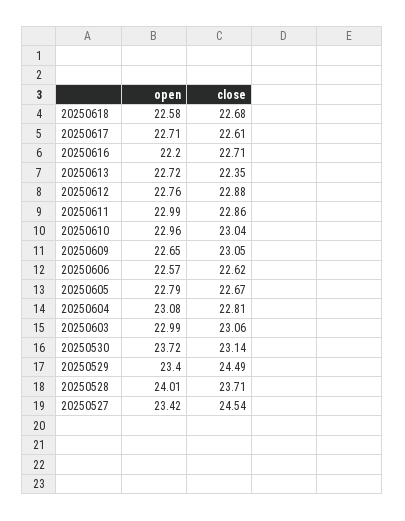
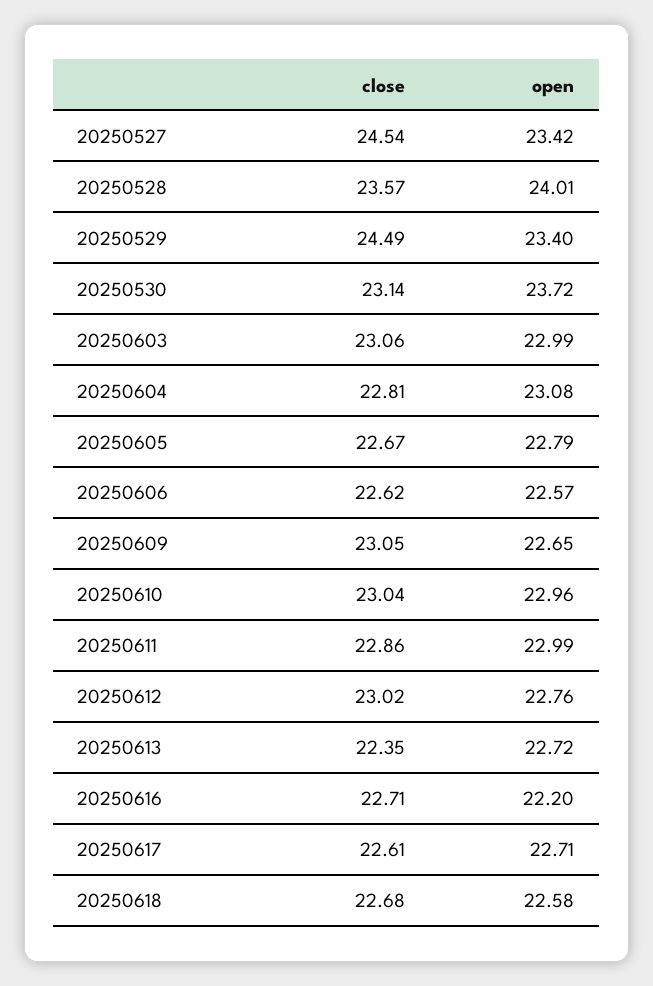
  {
    "open": {
      "20250618": 22.58,
      "20250617": 22.71,
      "20250616": 22.2,
      "20250613": 22.72,
      "20250612": 22.76,
      "20250611": 22.99,
      "20250610": 22.96,
      "20250609": 22.65,
      "20250606": 22.57,
      "20250605": 22.79,
      "20250604": 23.08,
      "20250603": 22.99,
      "20250530": 23.72,
      "20250529": 23.4,
      "20250528": 24.01,
      "20250527": 23.42
    },
    "close": {
      "20250618": 22.68,
      "20250617": 22.61,
      "20250616": 22.71,
      "20250613": 22.35,
-     "20250612": 22.88,
+     "20250612": 23.02,
      "20250611": 22.86,
      "20250610": 23.04,
      "20250609": 23.05,
      "20250606": 22.62,
      "20250605": 22.67,
      "20250604": 22.81,
      "20250603": 23.06,
      "20250530": 23.14,
      "20250529": 24.49,
-     "20250528": 23.71,
+     "20250528": 23.57,
      "20250527": 24.54
    }
  }

